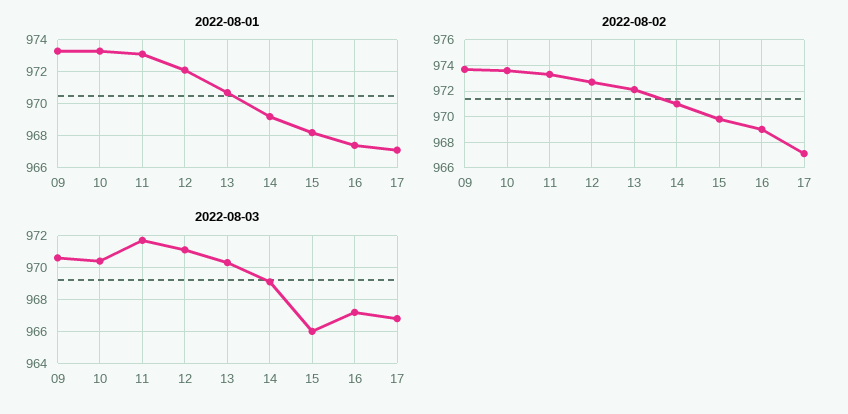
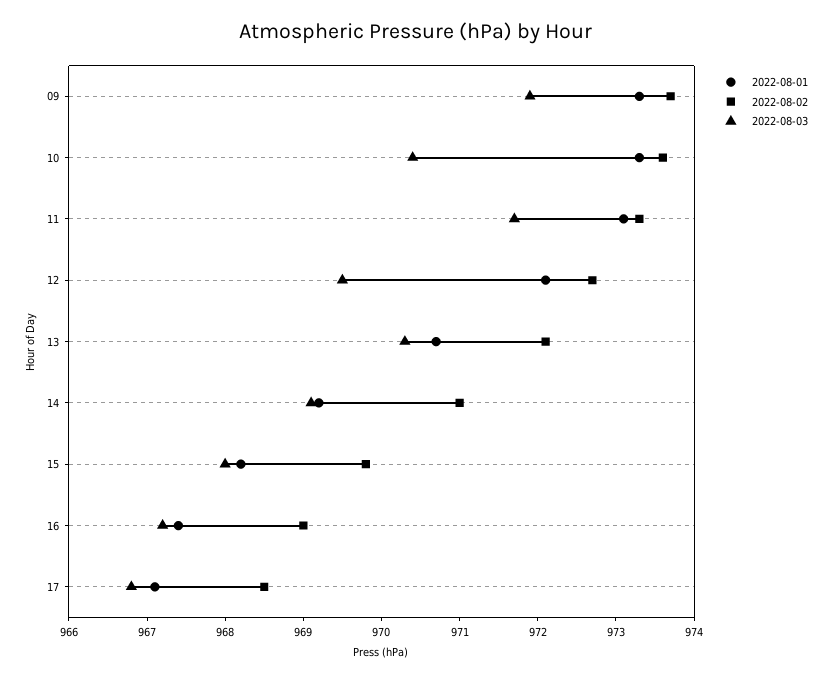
  {
    "2022-08-01": {
      "09": 973.5,
      "10": 973.5,
      "11": 973,
      "12": 972,
      "13": 970.5,
      "14": 969,
      "15": 968,
      "16": 967.5,
      "17": 967
    },
    "2022-08-02": {
      "09": 973.5,
      "10": 973.5,
      "11": 973.5,
      "12": 972.5,
      "13": 972,
      "14": 971,
      "15": 970,
      "16": 969,
-     "17": 967
+     "17": 968.5
    },
    "2022-08-03": {
-     "09": 970.5,
+     "09": 972,
      "10": 970.5,
      "11": 971.5,
-     "12": 971,
+     "12": 969.5,
      "13": 970.5,
      "14": 969,
-     "15": 966,
+     "15": 968,
      "16": 967,
      "17": 967
    }
  }

